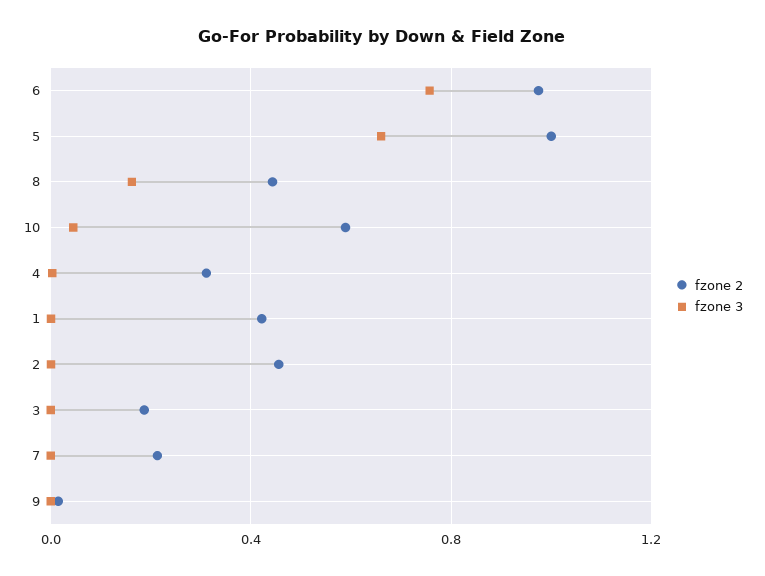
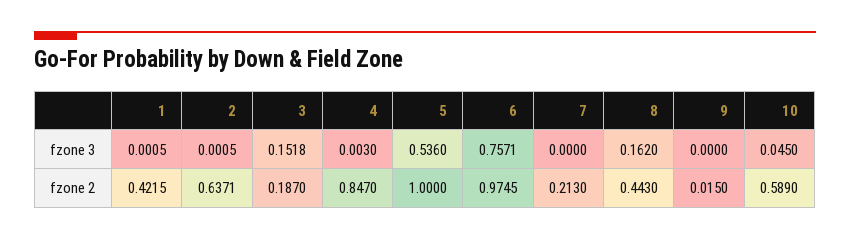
  {
    "fzone 2": {
      "6": 0.9745,
      "5": 1,
      "8": 0.443,
      "10": 0.589,
-     "4": 0.3,
+     "4": 0.847,
      "1": 0.4215,
-     "2": 0.45,
+     "2": 0.6371,
      "3": 0.187,
      "7": 0.213,
      "9": 0.015
    },
    "fzone 3": {
      "6": 0.7571,
-     "5": 0.65,
+     "5": 0.536,
      "8": 0.162,
      "10": 0.045,
      "4": 0.003,
      "1": 0.0005,
      "2": 0.0005,
-     "3": 0,
+     "3": 0.1518,
      "7": 0,
      "9": 0
    }
  }

